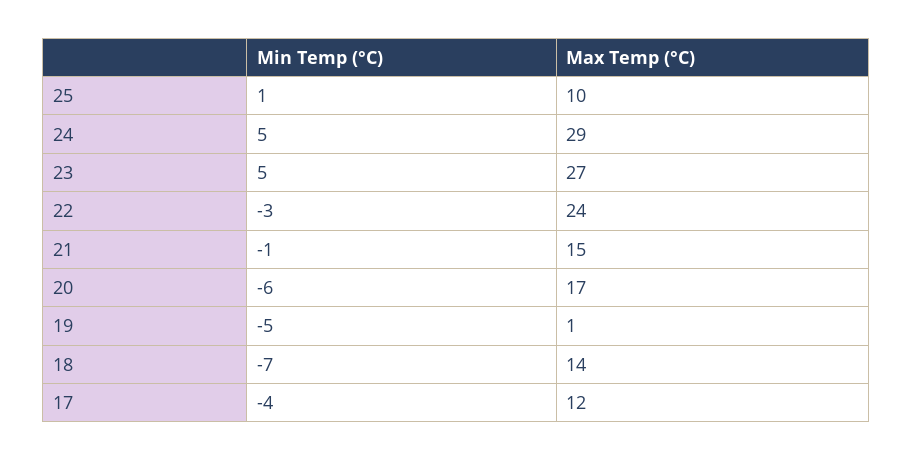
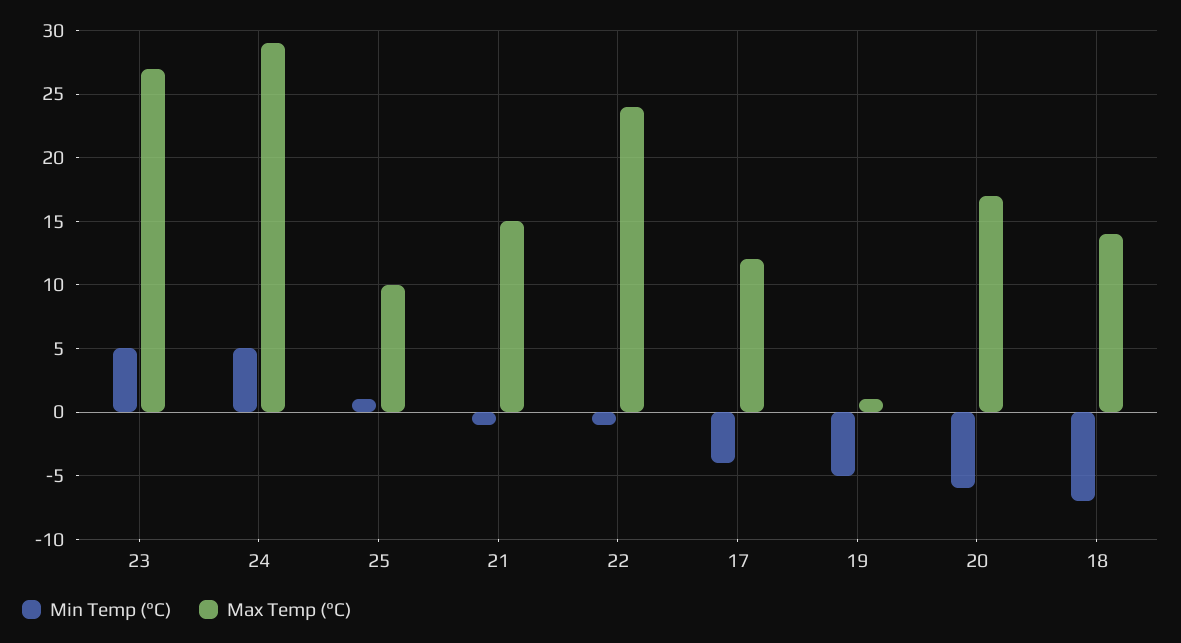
  {
    "Min Temp (°C)": {
      "25": 1,
      "24": 5,
      "23": 5,
-     "22": -3,
+     "22": -1,
      "21": -1,
      "20": -6,
      "19": -5,
      "18": -7,
      "17": -4
    },
    "Max Temp (°C)": {
      "25": 10,
      "24": 29,
      "23": 27,
      "22": 24,
      "21": 15,
      "20": 17,
      "19": 1,
      "18": 14,
      "17": 12
    }
  }

